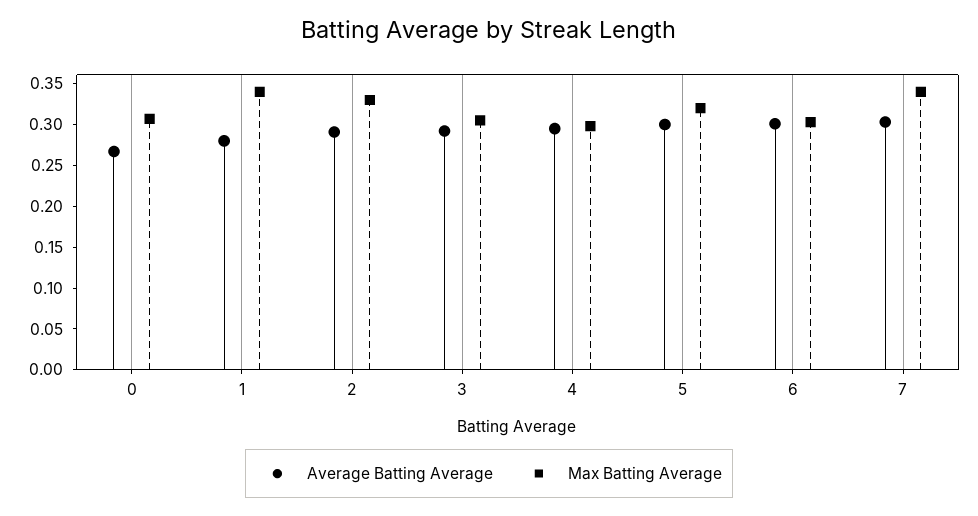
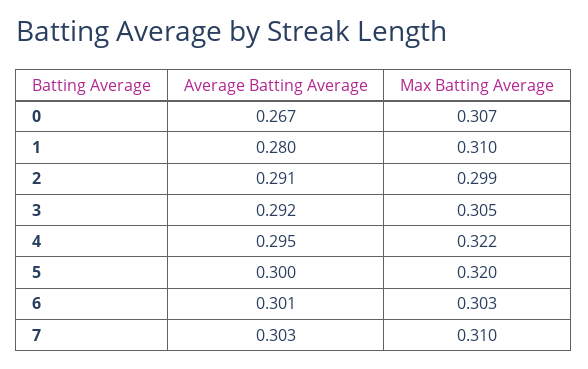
  {
    "Average Batting Average": {
      "0": 0.267,
      "1": 0.28,
      "2": 0.291,
      "3": 0.292,
      "4": 0.295,
      "5": 0.3,
      "6": 0.301,
      "7": 0.303
    },
    "Max Batting Average": {
      "0": 0.307,
-     "1": 0.34,
+     "1": 0.31,
-     "2": 0.33,
+     "2": 0.299,
      "3": 0.305,
-     "4": 0.3,
+     "4": 0.322,
      "5": 0.32,
      "6": 0.303,
-     "7": 0.34
+     "7": 0.31
    }
  }

